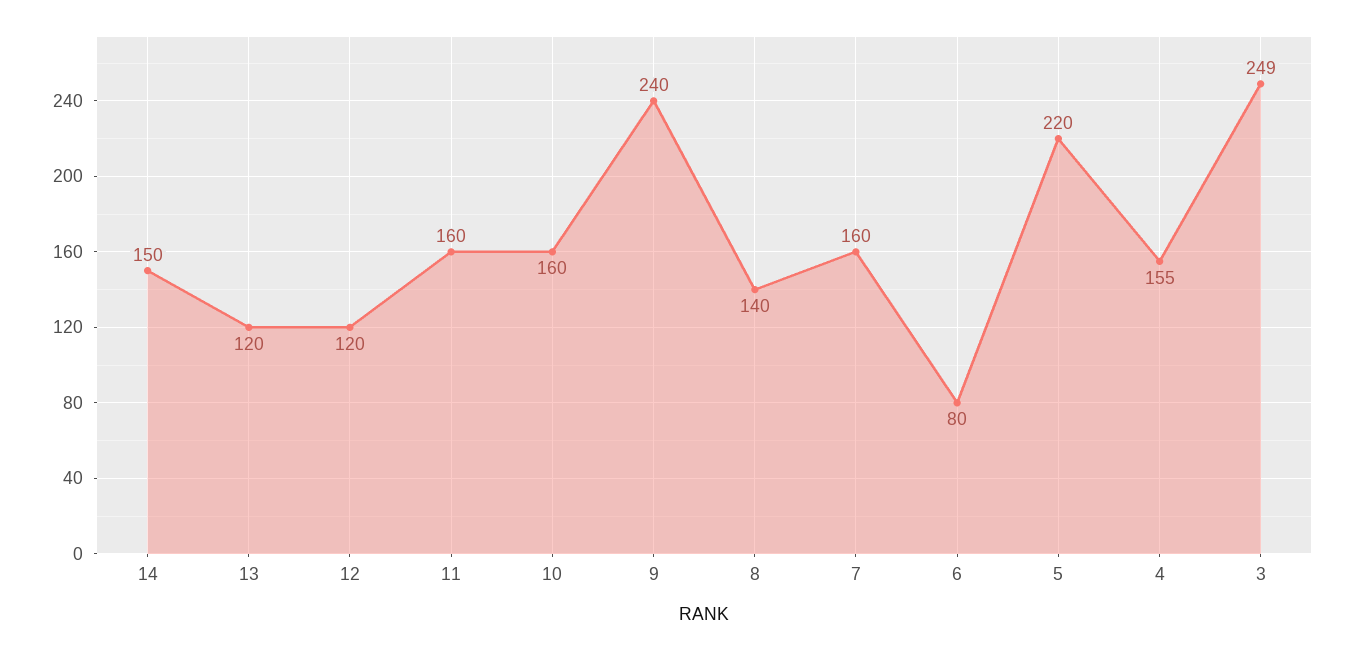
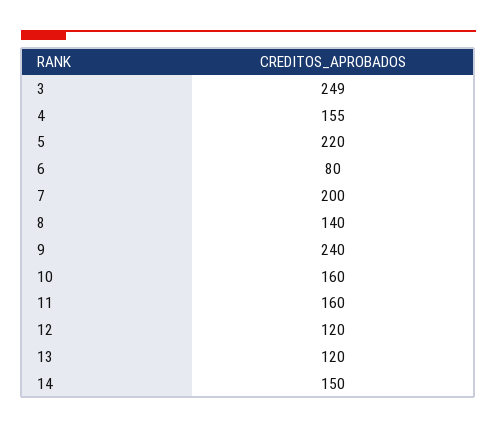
  {
    "14": 150,
    "13": 120,
    "12": 120,
    "11": 160,
    "10": 160,
    "9": 240,
    "8": 140,
-   "7": 160,
+   "7": 200,
    "6": 80,
    "5": 220,
    "4": 155,
    "3": 249
  }

